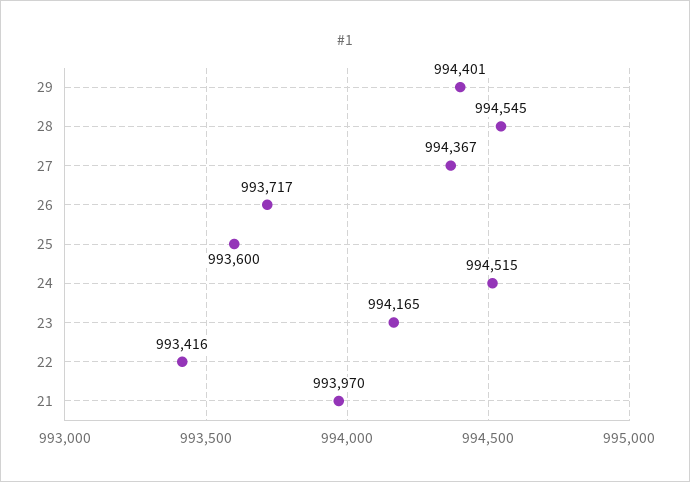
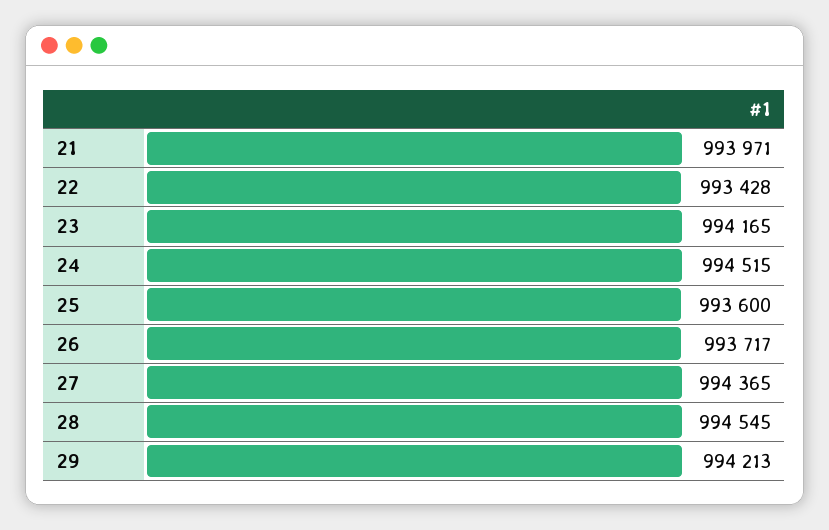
  {
-   "29": 994401,
+   "29": 994213,
    "28": 994545,
-   "27": 994367,
+   "27": 994365,
    "26": 993717,
    "25": 993600,
    "24": 994515,
    "23": 994165,
-   "22": 993416,
+   "22": 993428,
-   "21": 993970
+   "21": 993971
  }

